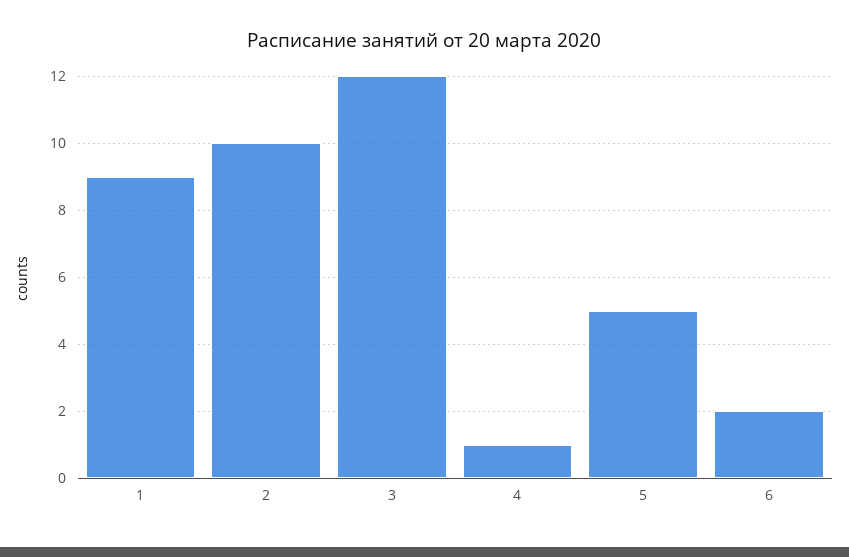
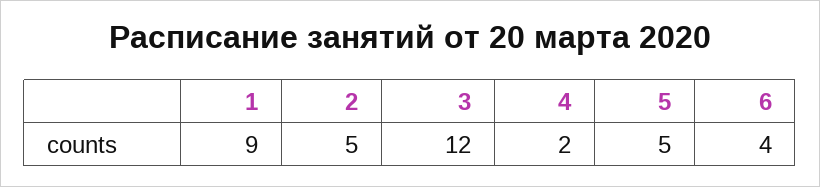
  {
    "1": 9,
-   "2": 10,
+   "2": 5,
    "3": 12,
-   "4": 1,
+   "4": 2,
    "5": 5,
-   "6": 2
+   "6": 4
  }

